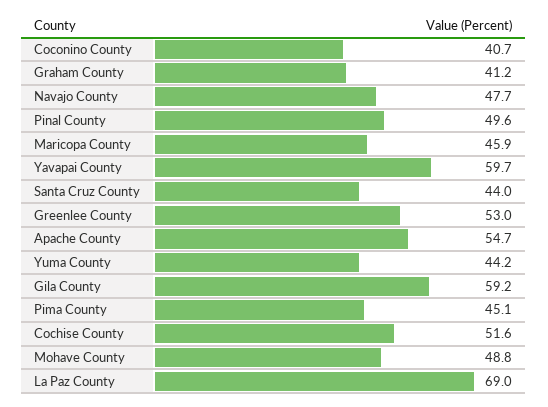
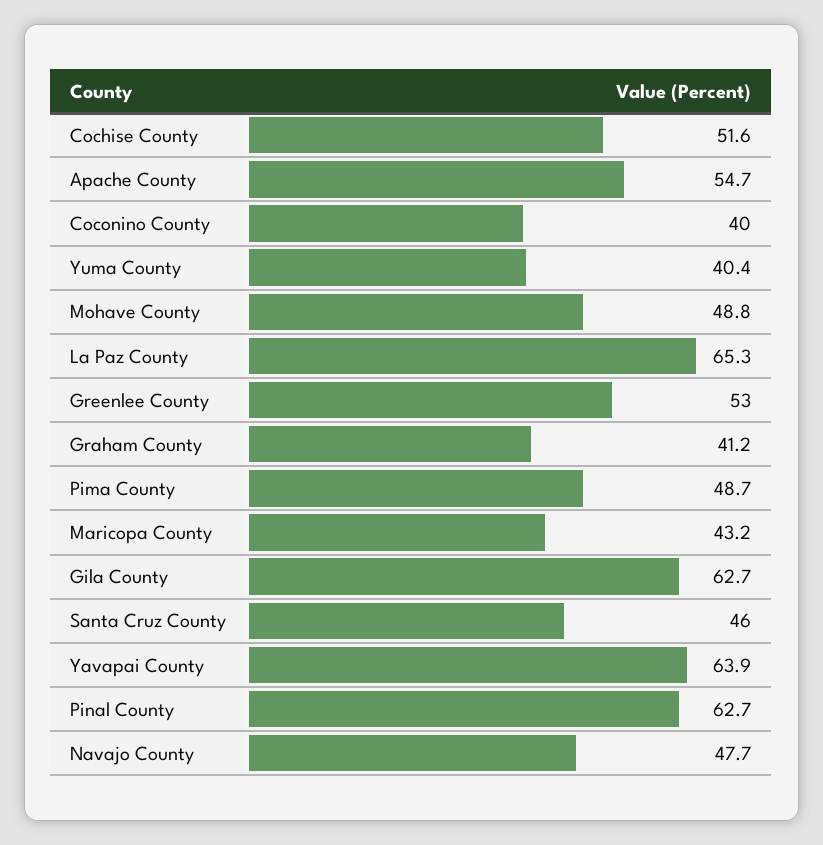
  {
-   "Coconino County": 40.7,
+   "Coconino County": 40,
    "Graham County": 41.2,
    "Navajo County": 47.7,
-   "Pinal County": 49.6,
+   "Pinal County": 62.7,
-   "Maricopa County": 45.9,
+   "Maricopa County": 43.2,
-   "Yavapai County": 59.7,
+   "Yavapai County": 63.9,
-   "Santa Cruz County": 44,
+   "Santa Cruz County": 46,
    "Greenlee County": 53,
    "Apache County": 54.7,
-   "Yuma County": 44.2,
+   "Yuma County": 40.4,
-   "Gila County": 59.2,
+   "Gila County": 62.7,
-   "Pima County": 45.1,
+   "Pima County": 48.7,
    "Cochise County": 51.6,
    "Mohave County": 48.8,
-   "La Paz County": 69
+   "La Paz County": 65.3
  }

